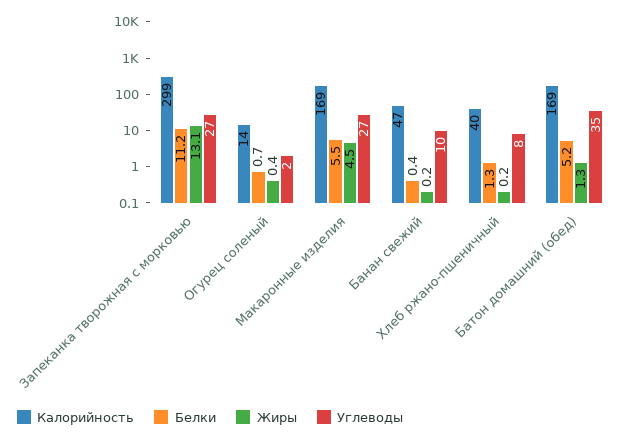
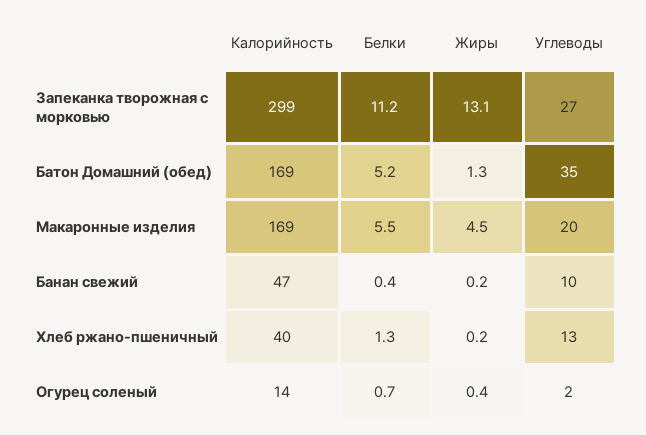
  {
    "Калорийность": {
      "Запеканка творожная с морковью": 299,
      "Огурец соленый": 14,
      "Макаронные изделия": 169,
      "Банан свежий": 47,
      "Хлеб ржано-пшеничный": 40,
      "Батон домашний (обед)": 169
    },
    "Белки": {
      "Запеканка творожная с морковью": 11.2,
      "Огурец соленый": 0.7,
      "Макаронные изделия": 5.5,
      "Банан свежий": 0.4,
      "Хлеб ржано-пшеничный": 1.3,
      "Батон домашний (обед)": 5.2
    },
    "Жиры": {
      "Запеканка творожная с морковью": 13.1,
      "Огурец соленый": 0.4,
      "Макаронные изделия": 4.5,
      "Банан свежий": 0.2,
      "Хлеб ржано-пшеничный": 0.2,
      "Батон домашний (обед)": 1.3
    },
    "Углеводы": {
      "Запеканка творожная с морковью": 27,
      "Огурец соленый": 2,
-     "Макаронные изделия": 27,
+     "Макаронные изделия": 20,
      "Банан свежий": 10,
-     "Хлеб ржано-пшеничный": 8,
+     "Хлеб ржано-пшеничный": 13,
      "Батон домашний (обед)": 35
    }
  }

